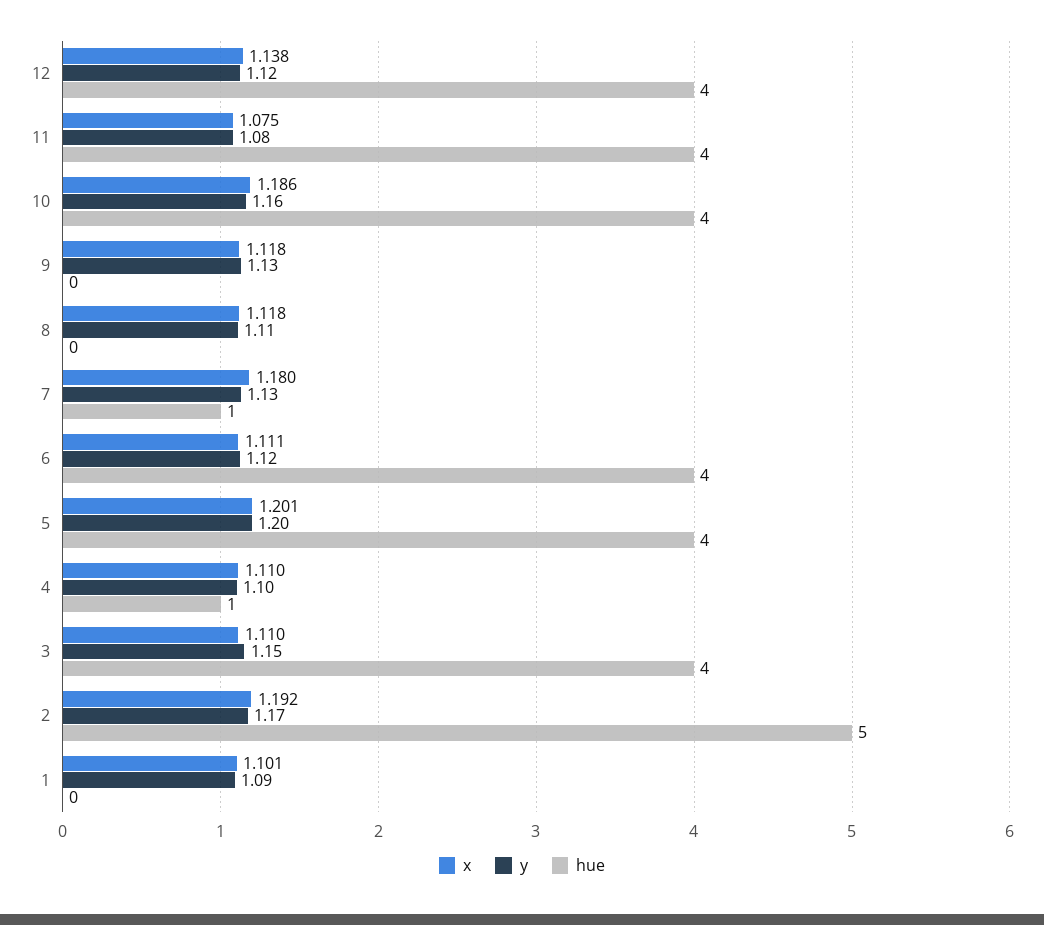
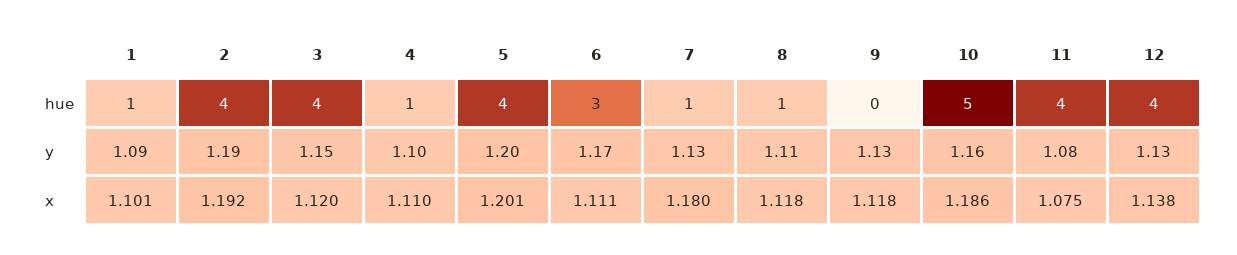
  {
    "x": {
      "12": 1.138,
      "11": 1.075,
      "10": 1.186,
      "9": 1.118,
      "8": 1.118,
      "7": 1.18,
      "6": 1.111,
      "5": 1.201,
      "4": 1.11,
-     "3": 1.11,
+     "3": 1.12,
      "2": 1.192,
      "1": 1.101
    },
    "y": {
-     "12": 1.12,
+     "12": 1.13,
      "11": 1.08,
      "10": 1.16,
      "9": 1.13,
      "8": 1.11,
      "7": 1.13,
-     "6": 1.12,
+     "6": 1.17,
      "5": 1.2,
      "4": 1.1,
      "3": 1.15,
-     "2": 1.17,
+     "2": 1.19,
      "1": 1.09
    },
    "hue": {
      "12": 4,
      "11": 4,
-     "10": 4,
+     "10": 5,
      "9": 0,
-     "8": 0,
+     "8": 1,
      "7": 1,
-     "6": 4,
+     "6": 3,
      "5": 4,
      "4": 1,
      "3": 4,
-     "2": 5,
+     "2": 4,
-     "1": 0
+     "1": 1
    }
  }

